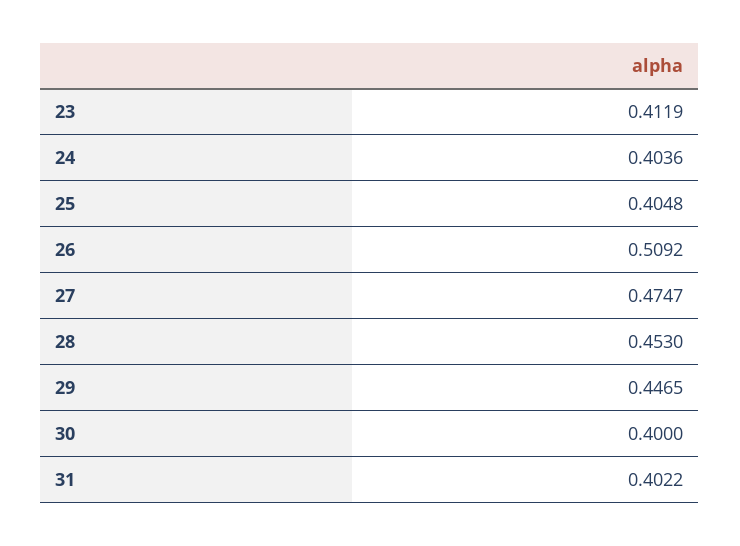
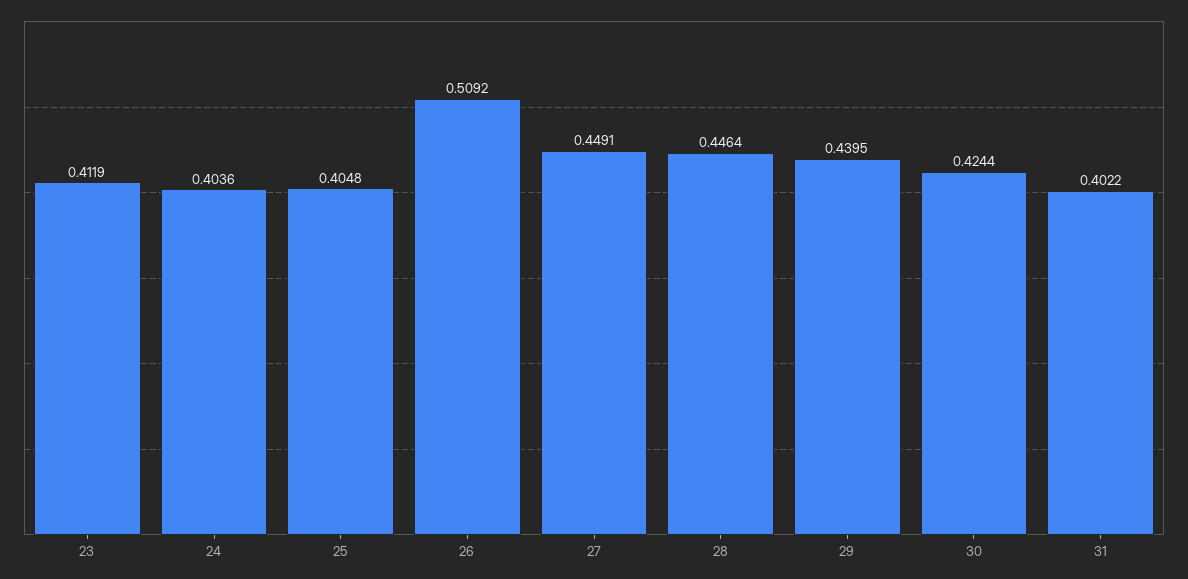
  {
    "23": 0.4119,
    "24": 0.4036,
    "25": 0.4048,
    "26": 0.5092,
-   "27": 0.4747,
+   "27": 0.4491,
-   "28": 0.453,
+   "28": 0.4464,
-   "29": 0.4465,
+   "29": 0.4395,
-   "30": 0.4,
+   "30": 0.4244,
    "31": 0.4022
  }

